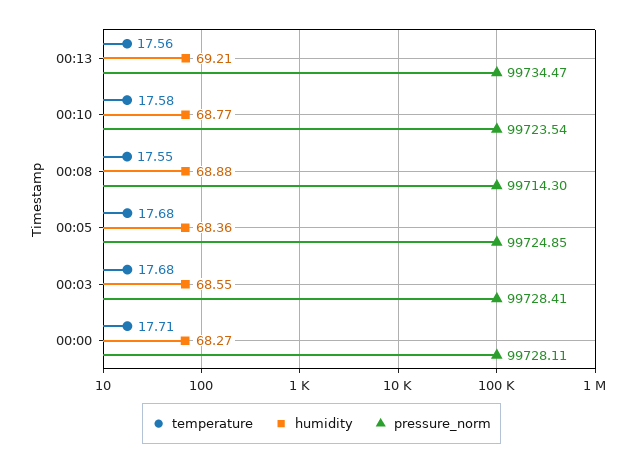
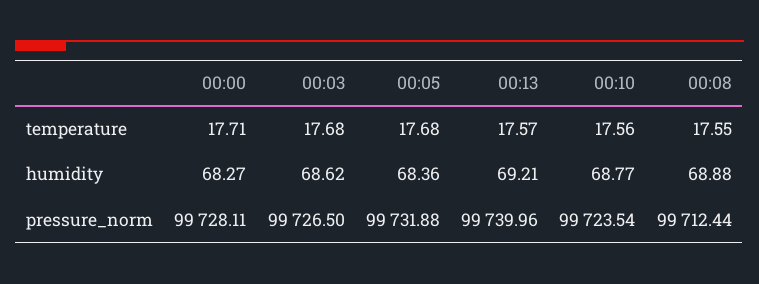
  {
    "temperature": {
-     "00:13": 17.56,
+     "00:13": 17.57,
-     "00:10": 17.58,
+     "00:10": 17.56,
      "00:08": 17.55,
      "00:05": 17.68,
      "00:03": 17.68,
      "00:00": 17.71
    },
    "humidity": {
      "00:13": 69.21,
      "00:10": 68.77,
      "00:08": 68.88,
      "00:05": 68.36,
-     "00:03": 68.55,
+     "00:03": 68.62,
      "00:00": 68.27
    },
    "pressure_norm": {
-     "00:13": 99734.47,
+     "00:13": 99739.96,
      "00:10": 99723.54,
-     "00:08": 99714.3,
+     "00:08": 99712.44,
-     "00:05": 99724.85,
+     "00:05": 99731.88,
-     "00:03": 99728.41,
+     "00:03": 99726.5,
      "00:00": 99728.11
    }
  }

